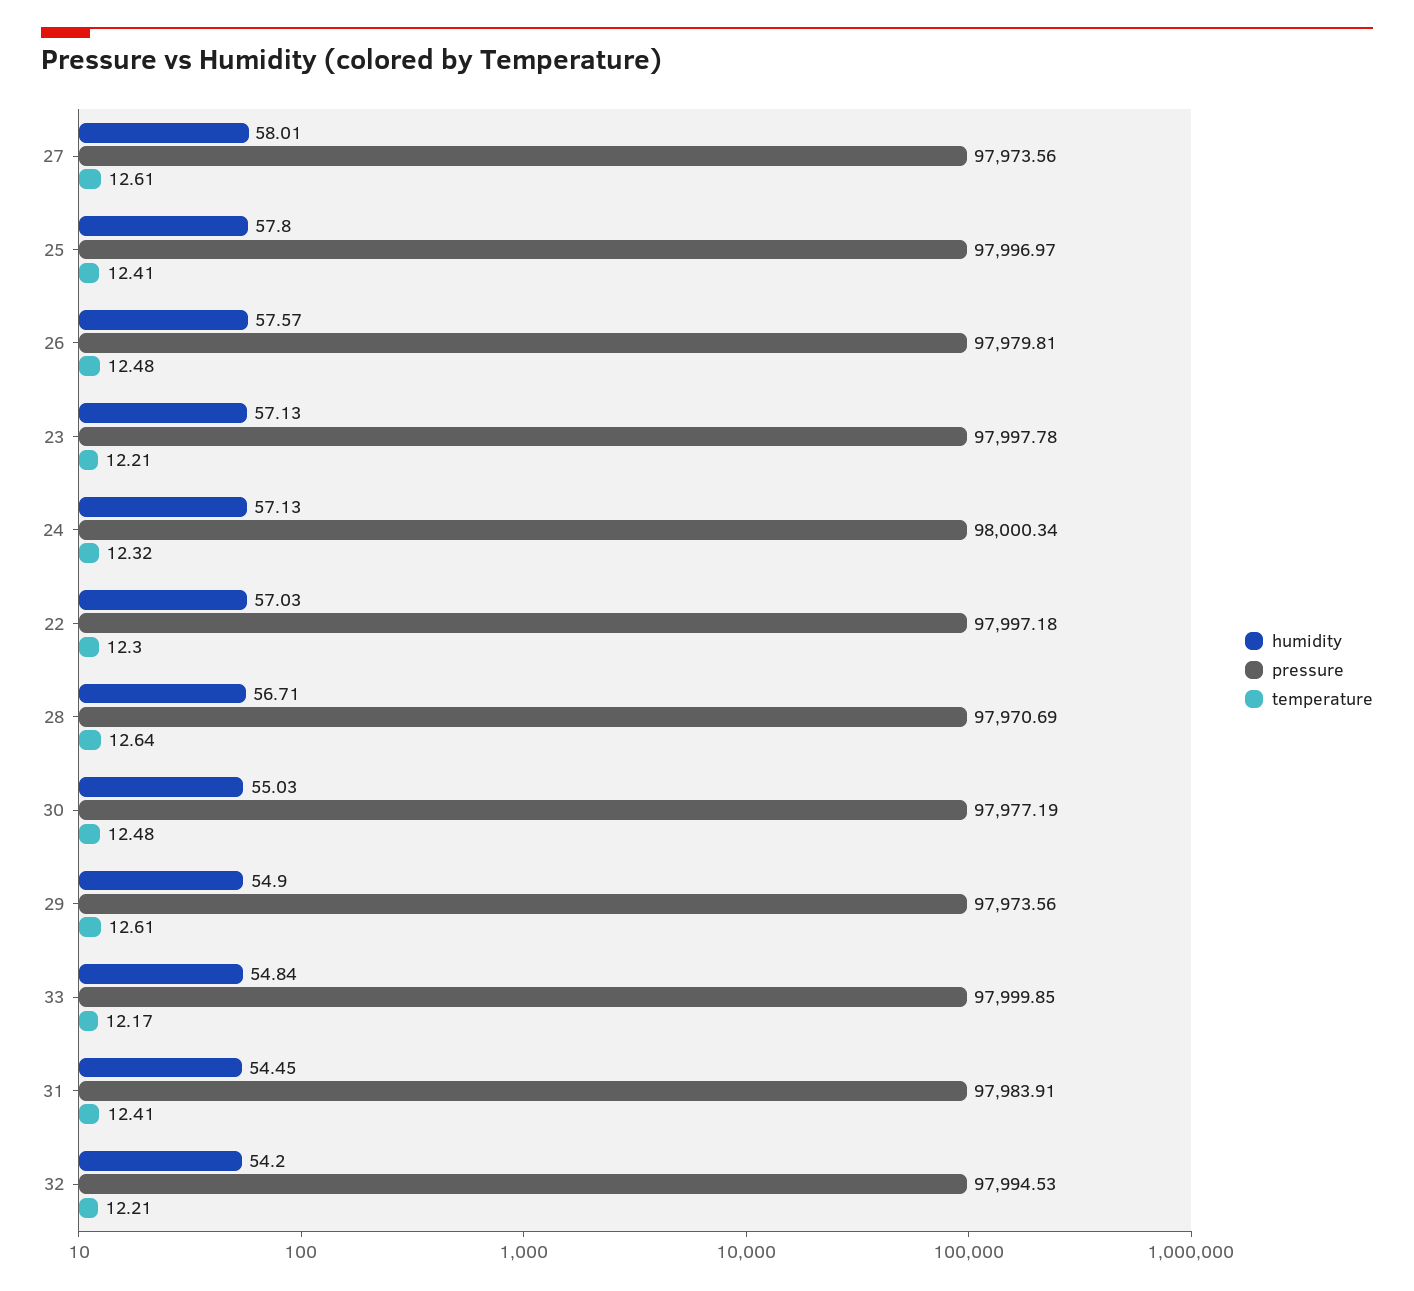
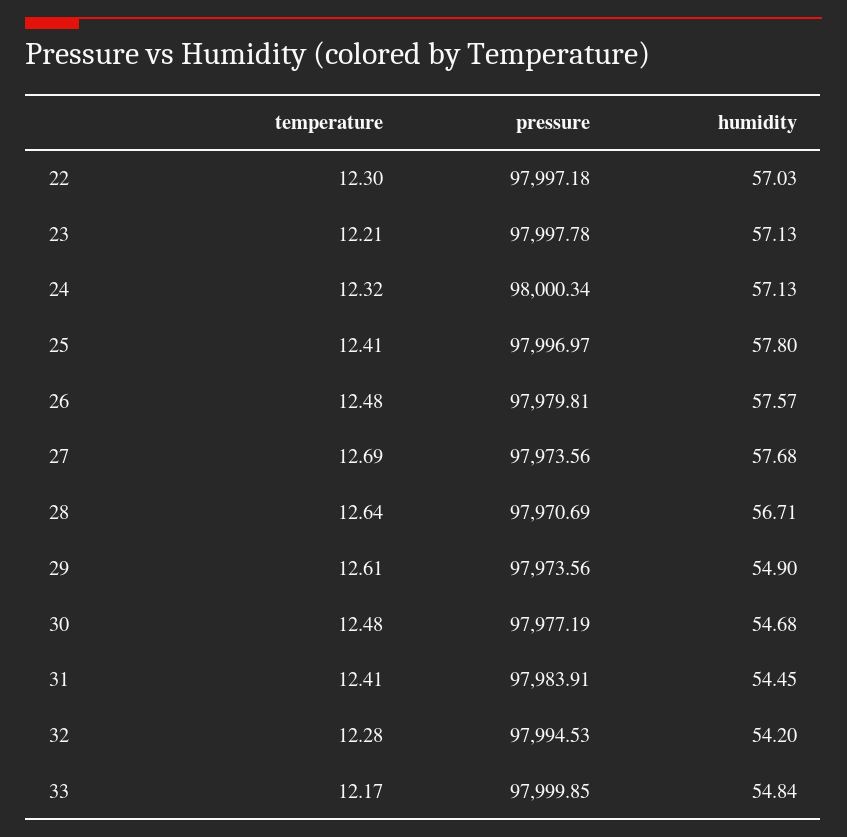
  {
    "humidity": {
-     "27": 58.01,
+     "27": 57.68,
      "25": 57.8,
      "26": 57.57,
      "23": 57.13,
      "24": 57.13,
      "22": 57.03,
      "28": 56.71,
-     "30": 55.03,
+     "30": 54.68,
      "29": 54.9,
      "33": 54.84,
      "31": 54.45,
      "32": 54.2
    },
    "pressure": {
      "27": 97973.56,
      "25": 97996.97,
      "26": 97979.81,
      "23": 97997.78,
      "24": 98000.34,
      "22": 97997.18,
      "28": 97970.69,
      "30": 97977.19,
      "29": 97973.56,
      "33": 97999.85,
      "31": 97983.91,
      "32": 97994.53
    },
    "temperature": {
-     "27": 12.61,
+     "27": 12.69,
      "25": 12.41,
      "26": 12.48,
      "23": 12.21,
      "24": 12.32,
      "22": 12.3,
      "28": 12.64,
      "30": 12.48,
      "29": 12.61,
      "33": 12.17,
      "31": 12.41,
-     "32": 12.21
+     "32": 12.28
    }
  }

